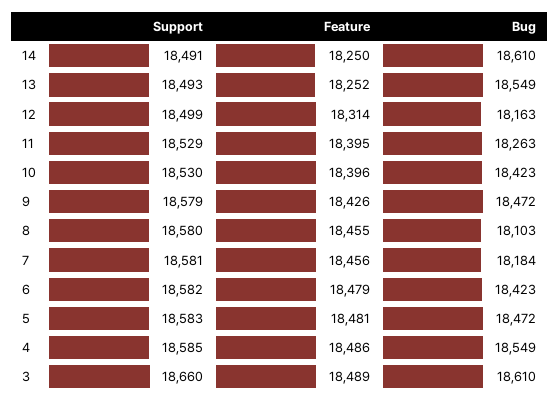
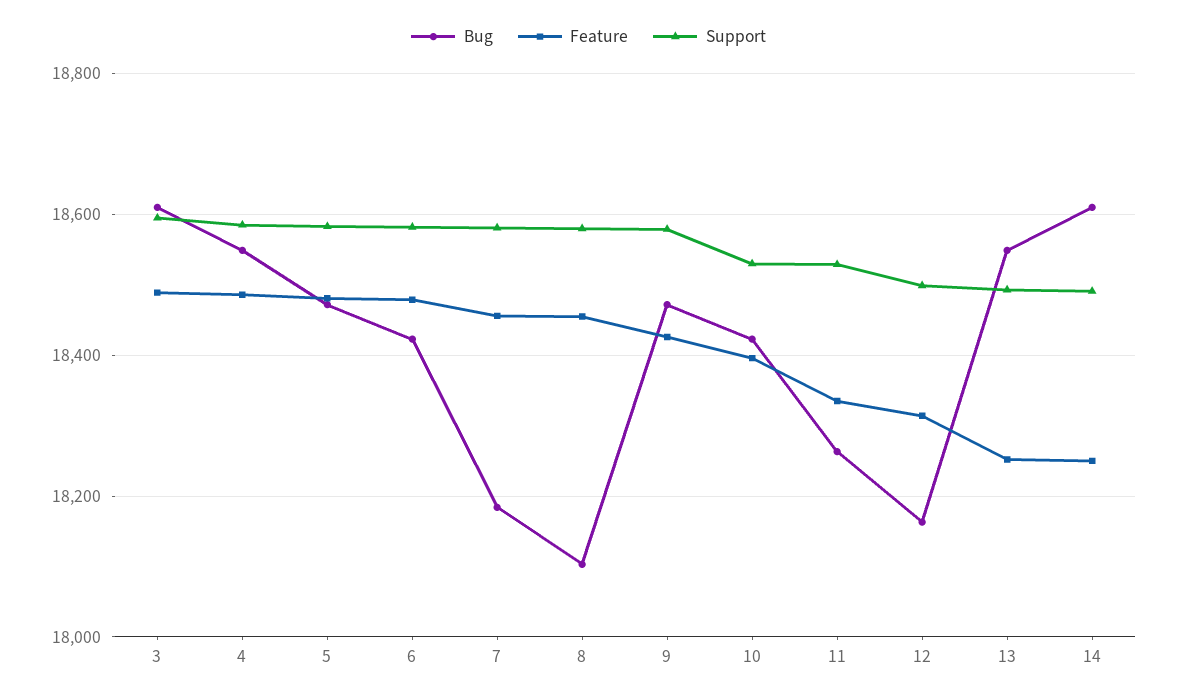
  {
    "Support": {
      "14": 18491,
      "13": 18493,
      "12": 18499,
      "11": 18529,
      "10": 18530,
      "9": 18579,
      "8": 18580,
      "7": 18581,
      "6": 18582,
      "5": 18583,
      "4": 18585,
-     "3": 18660
+     "3": 18600
    },
    "Feature": {
      "14": 18250,
      "13": 18252,
      "12": 18314,
-     "11": 18395,
+     "11": 18340,
      "10": 18396,
      "9": 18426,
      "8": 18455,
      "7": 18456,
      "6": 18479,
      "5": 18481,
      "4": 18486,
      "3": 18489
    },
    "Bug": {
      "14": 18610,
      "13": 18549,
      "12": 18163,
      "11": 18263,
      "10": 18423,
      "9": 18472,
      "8": 18103,
      "7": 18184,
      "6": 18423,
      "5": 18472,
      "4": 18549,
      "3": 18610
    }
  }

